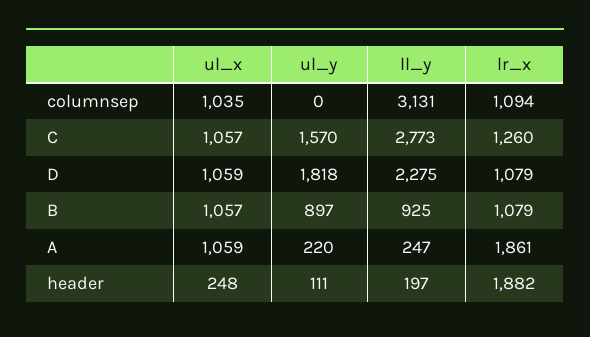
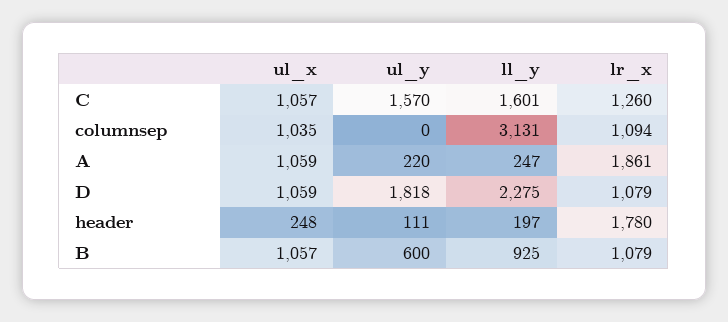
  {
    "ul_x": {
      "columnsep": 1035,
      "C": 1057,
      "D": 1059,
      "B": 1057,
      "A": 1059,
      "header": 248
    },
    "ul_y": {
      "columnsep": 0,
      "C": 1570,
      "D": 1818,
-     "B": 897,
+     "B": 600,
      "A": 220,
      "header": 111
    },
    "ll_y": {
      "columnsep": 3131,
-     "C": 2773,
+     "C": 1601,
      "D": 2275,
      "B": 925,
      "A": 247,
      "header": 197
    },
    "lr_x": {
      "columnsep": 1094,
      "C": 1260,
      "D": 1079,
      "B": 1079,
      "A": 1861,
-     "header": 1882
+     "header": 1780
    }
  }

